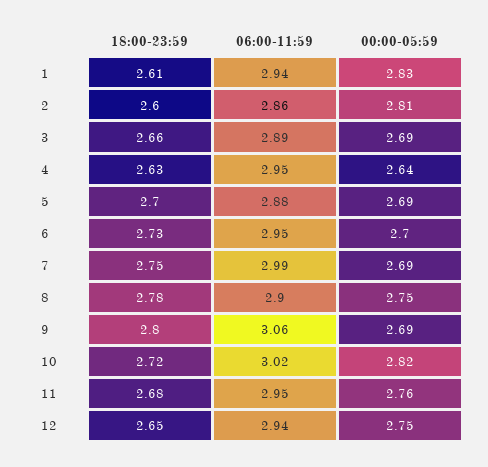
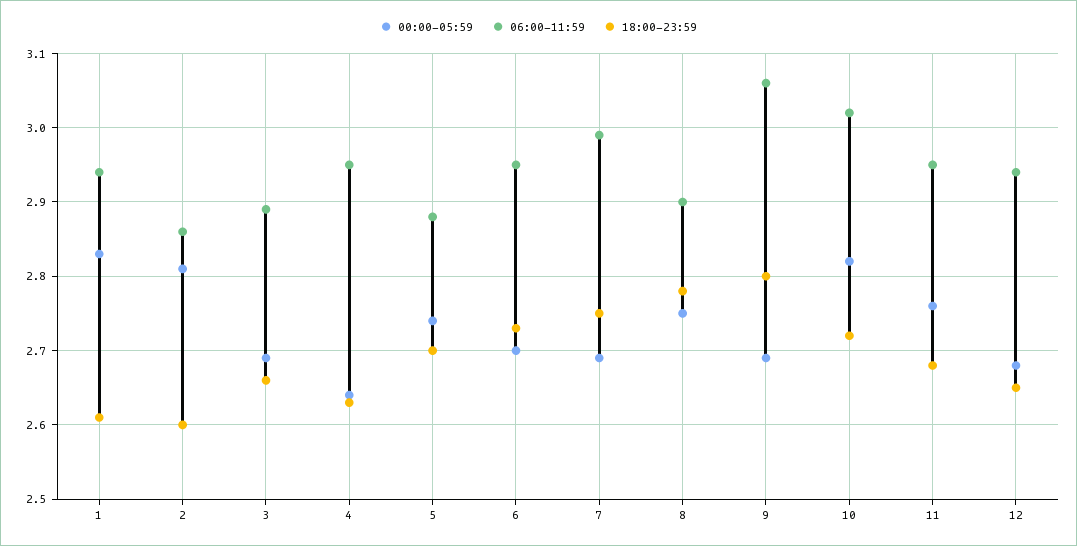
  {
    "18:00-23:59": {
      "1": 2.61,
      "2": 2.6,
      "3": 2.66,
      "4": 2.63,
      "5": 2.7,
      "6": 2.73,
      "7": 2.75,
      "8": 2.78,
      "9": 2.8,
      "10": 2.72,
      "11": 2.68,
      "12": 2.65
    },
    "06:00-11:59": {
      "1": 2.94,
      "2": 2.86,
      "3": 2.89,
      "4": 2.95,
      "5": 2.88,
      "6": 2.95,
      "7": 2.99,
      "8": 2.9,
      "9": 3.06,
      "10": 3.02,
      "11": 2.95,
      "12": 2.94
    },
    "00:00-05:59": {
      "1": 2.83,
      "2": 2.81,
      "3": 2.69,
      "4": 2.64,
-     "5": 2.69,
+     "5": 2.74,
      "6": 2.7,
      "7": 2.69,
      "8": 2.75,
      "9": 2.69,
      "10": 2.82,
      "11": 2.76,
-     "12": 2.75
+     "12": 2.68
    }
  }

